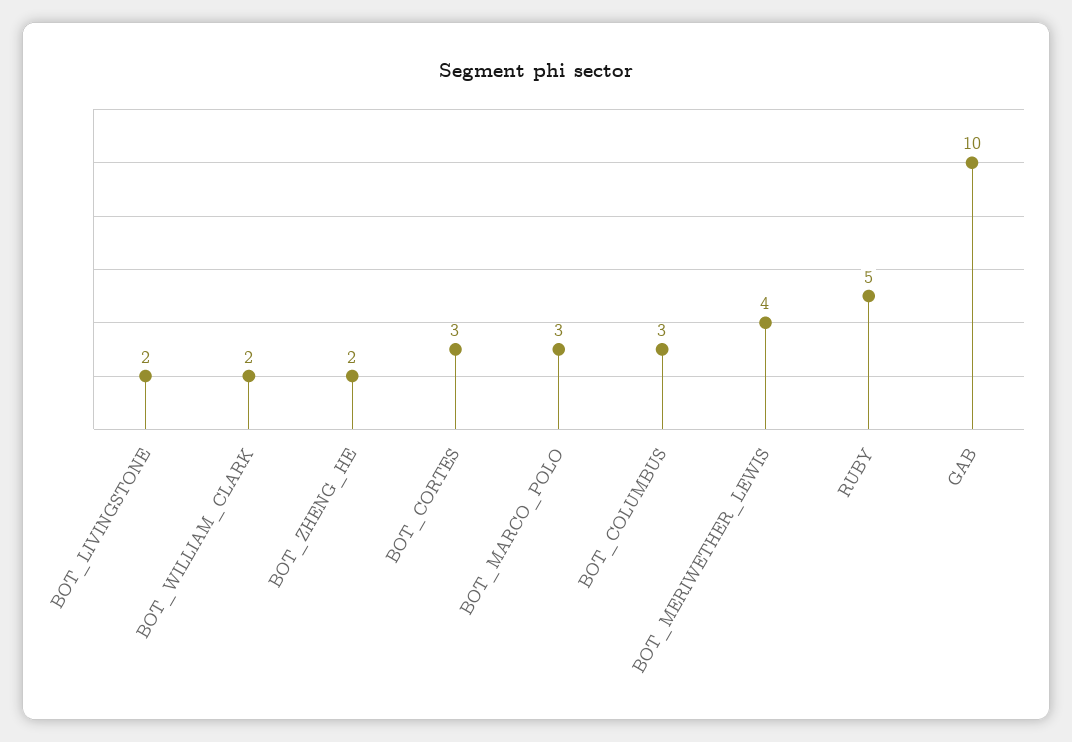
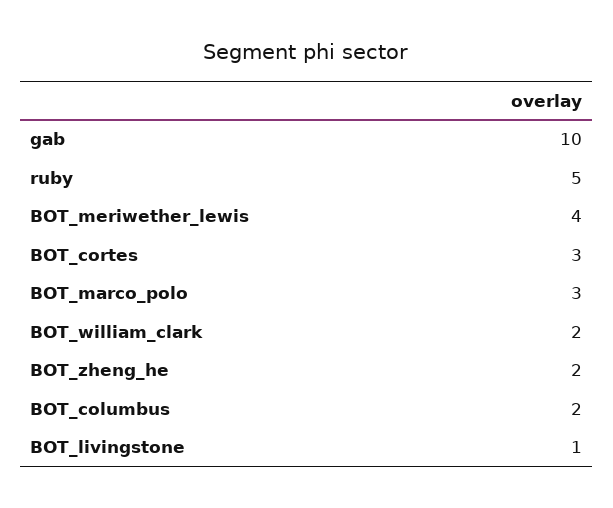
  {
-   "BOT_LIVINGSTONE": 2,
+   "BOT_LIVINGSTONE": 1,
    "BOT_WILLIAM_CLARK": 2,
    "BOT_ZHENG_HE": 2,
    "BOT_CORTES": 3,
    "BOT_MARCO_POLO": 3,
-   "BOT_COLUMBUS": 3,
+   "BOT_COLUMBUS": 2,
    "BOT_MERIWETHER_LEWIS": 4,
    "RUBY": 5,
    "GAB": 10
  }

